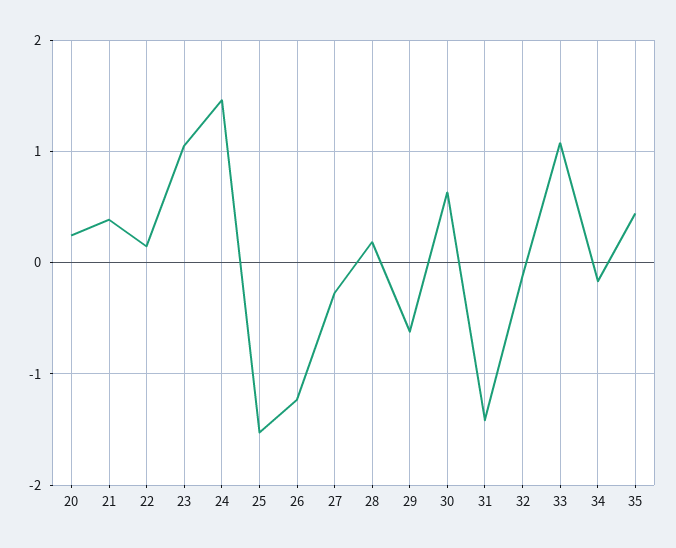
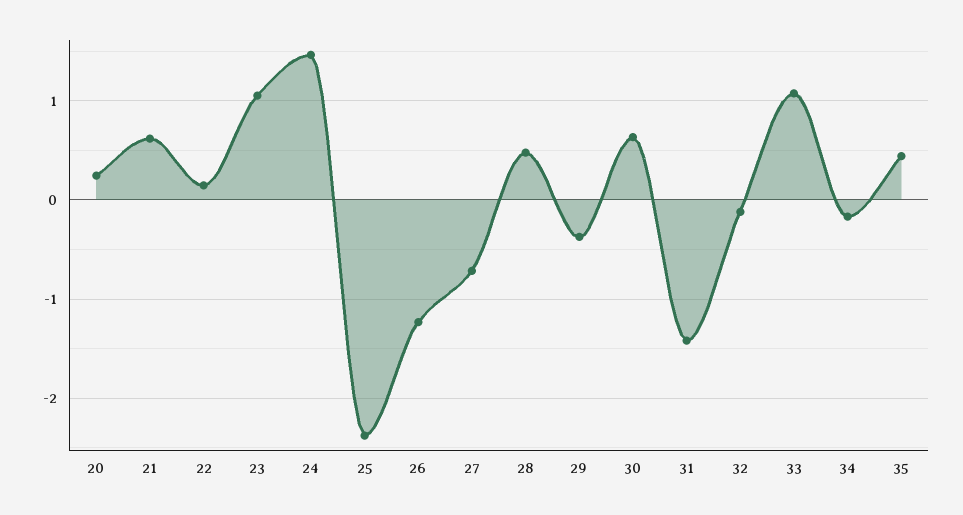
  {
    "20": 0.2,
-   "21": 0.4,
+   "21": 0.6,
    "22": 0.1,
    "23": 1.1,
    "24": 1.5,
-   "25": -1.5,
+   "25": -2.4,
    "26": -1.2,
-   "27": -0.3,
+   "27": -0.7,
-   "28": 0.2,
+   "28": 0.5,
-   "29": -0.6,
+   "29": -0.4,
    "30": 0.6,
    "31": -1.4,
    "32": -0.1,
    "33": 1.1,
    "34": -0.2,
    "35": 0.4
  }

